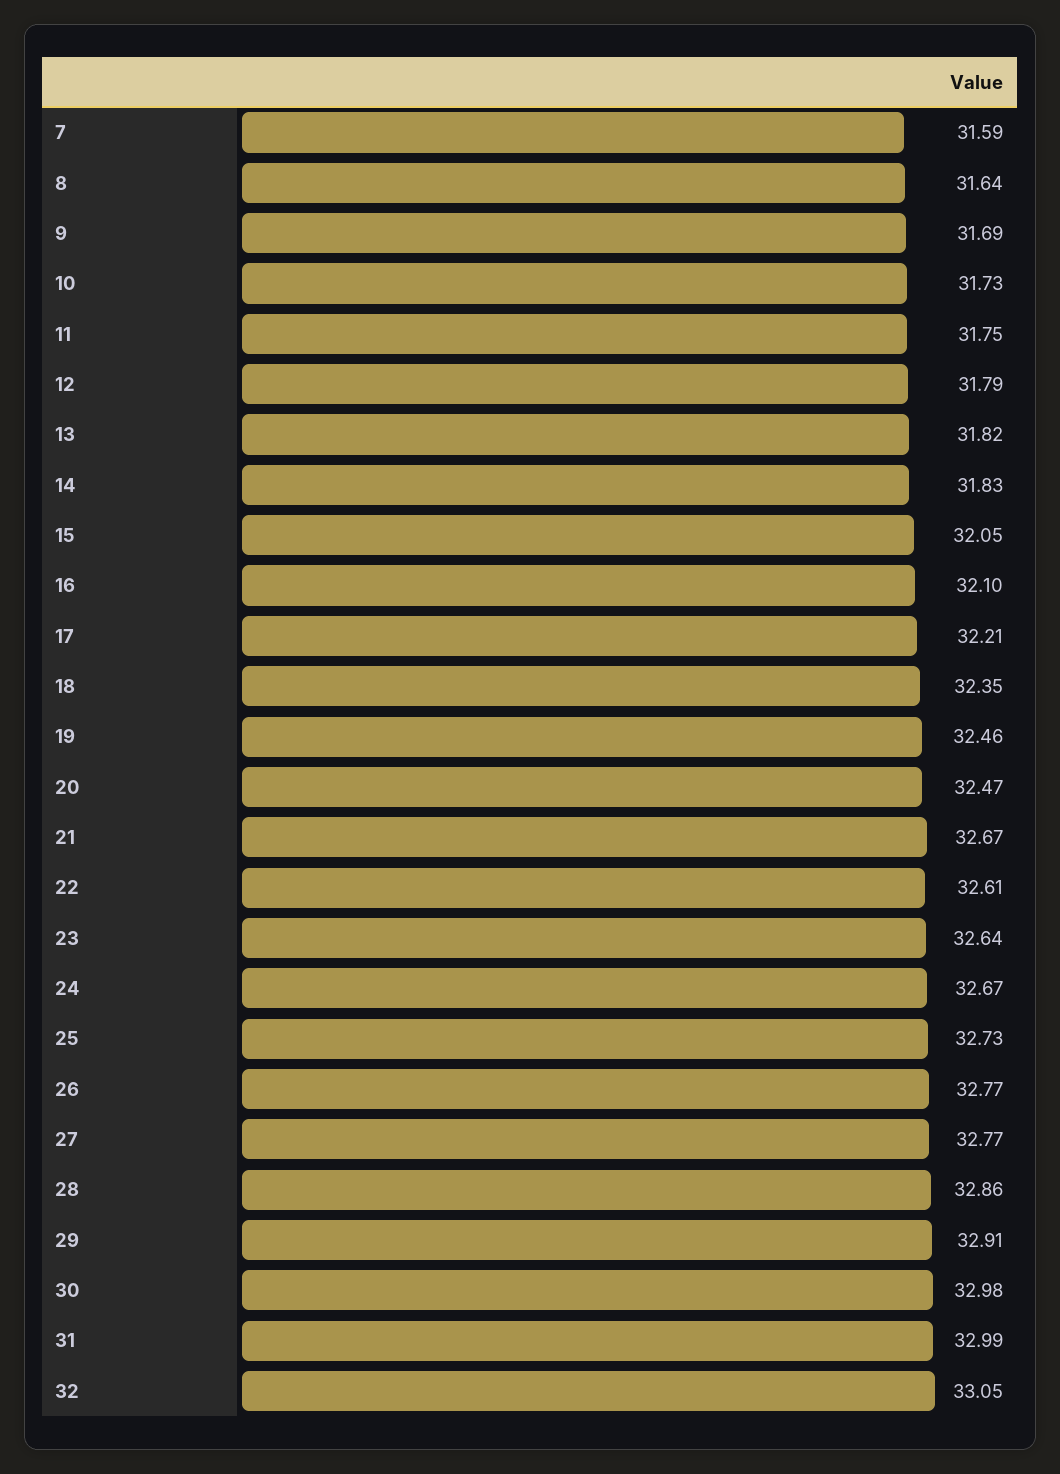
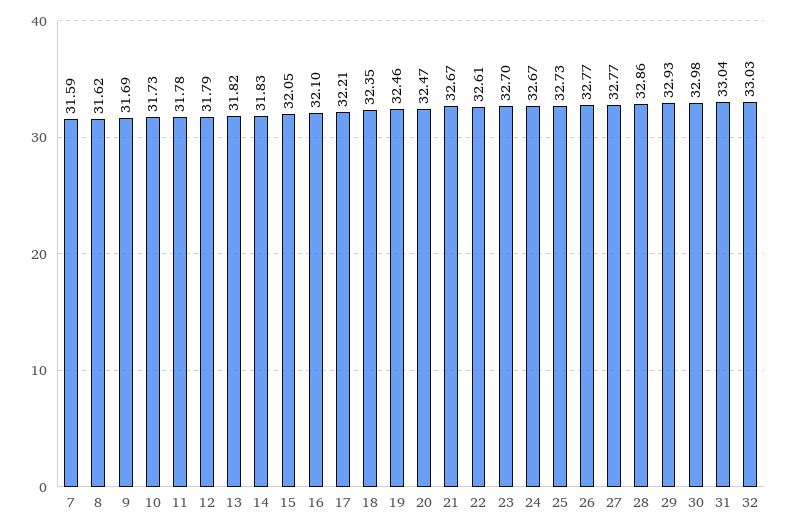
  {
    "7": 31.59,
-   "8": 31.64,
+   "8": 31.62,
    "9": 31.69,
    "10": 31.73,
-   "11": 31.75,
+   "11": 31.78,
    "12": 31.79,
    "13": 31.82,
    "14": 31.83,
    "15": 32.05,
    "16": 32.1,
    "17": 32.21,
    "18": 32.35,
    "19": 32.46,
    "20": 32.47,
    "21": 32.67,
    "22": 32.61,
-   "23": 32.64,
+   "23": 32.7,
    "24": 32.67,
    "25": 32.73,
    "26": 32.77,
    "27": 32.77,
    "28": 32.86,
-   "29": 32.91,
+   "29": 32.93,
    "30": 32.98,
-   "31": 32.99,
+   "31": 33.04,
-   "32": 33.05
+   "32": 33.03
  }

